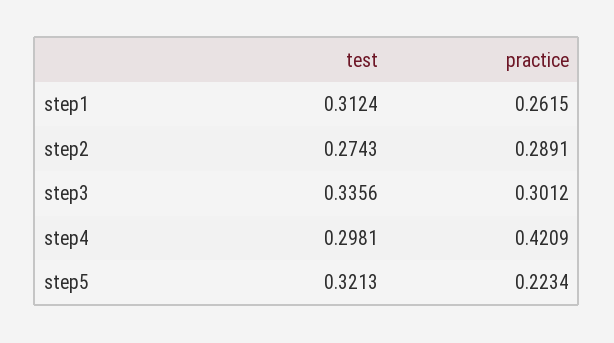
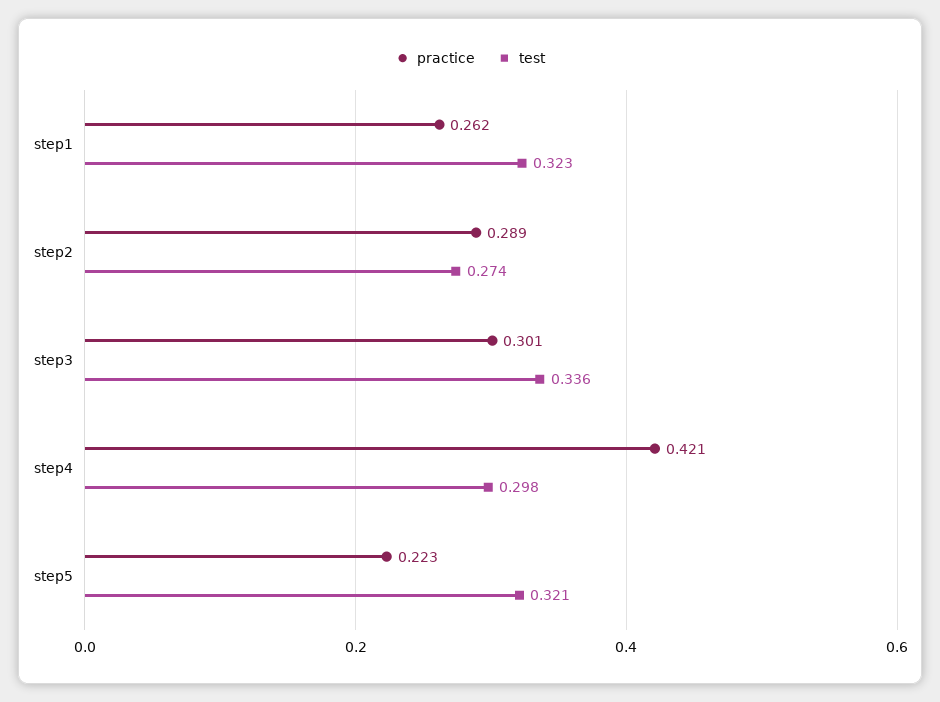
  {
    "test": {
-     "step1": 0.3124,
+     "step1": 0.323,
      "step2": 0.2743,
      "step3": 0.3356,
      "step4": 0.2981,
      "step5": 0.3213
    },
    "practice": {
      "step1": 0.2615,
      "step2": 0.2891,
      "step3": 0.3012,
      "step4": 0.4209,
      "step5": 0.2234
    }
  }

